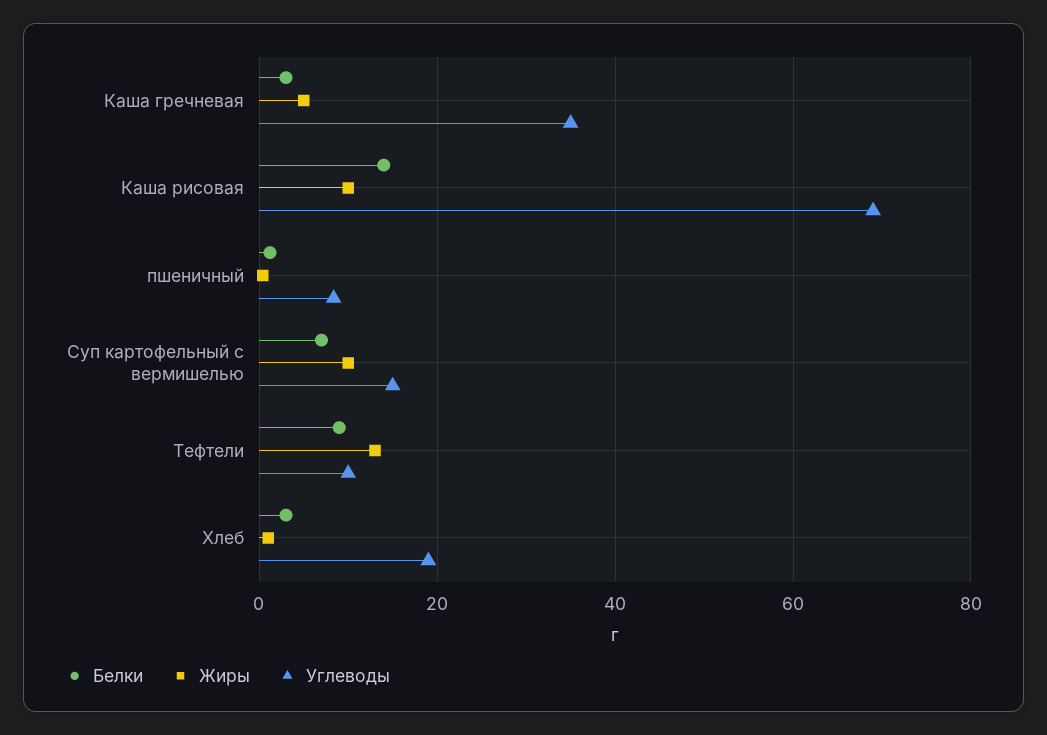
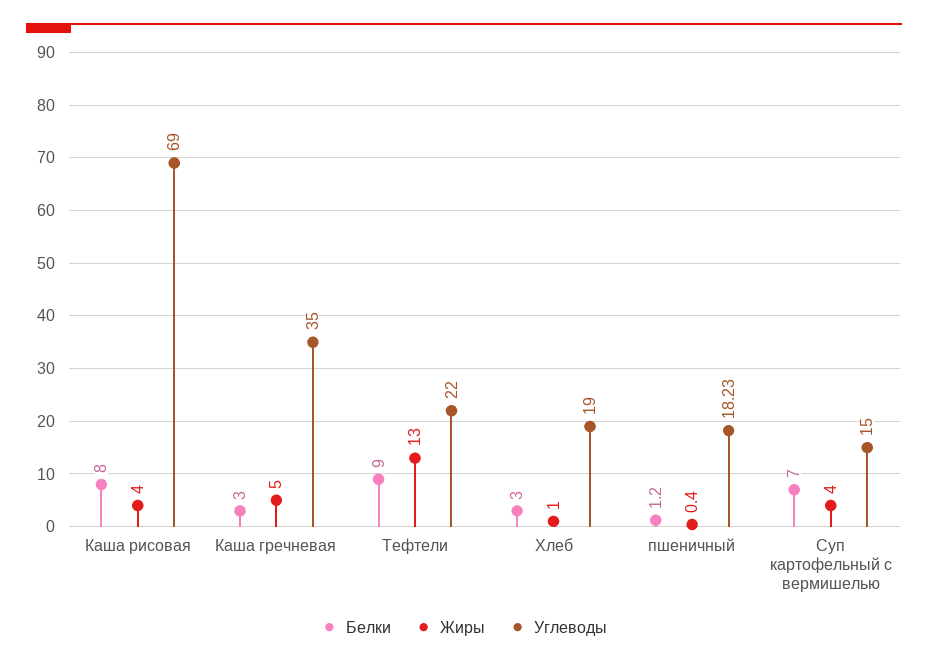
  {
    "Белки": {
      "Каша гречневая": 3,
-     "Каша рисовая": 14,
+     "Каша рисовая": 8,
      "пшеничный": 1.2,
      "Суп картофельный с вермишелью": 7,
      "Тефтели": 9,
      "Хлеб": 3
    },
    "Жиры": {
      "Каша гречневая": 5,
-     "Каша рисовая": 10,
+     "Каша рисовая": 4,
      "пшеничный": 0.4,
-     "Суп картофельный с вермишелью": 10,
+     "Суп картофельный с вермишелью": 4,
      "Тефтели": 13,
      "Хлеб": 1
    },
    "Углеводы": {
      "Каша гречневая": 35,
      "Каша рисовая": 69,
-     "пшеничный": 8,
+     "пшеничный": 18.23,
      "Суп картофельный с вермишелью": 15,
-     "Тефтели": 10,
+     "Тефтели": 22,
      "Хлеб": 19
    }
  }

